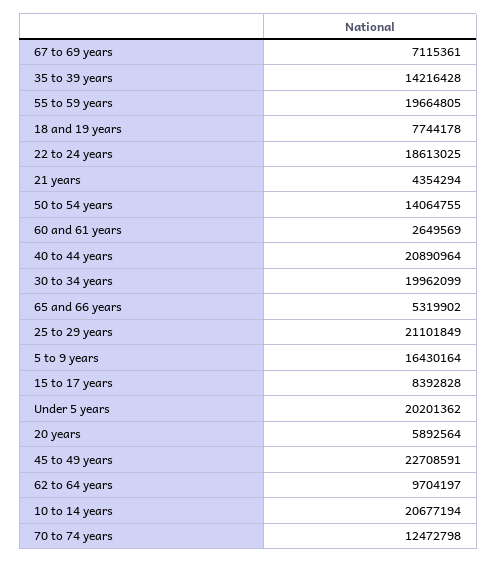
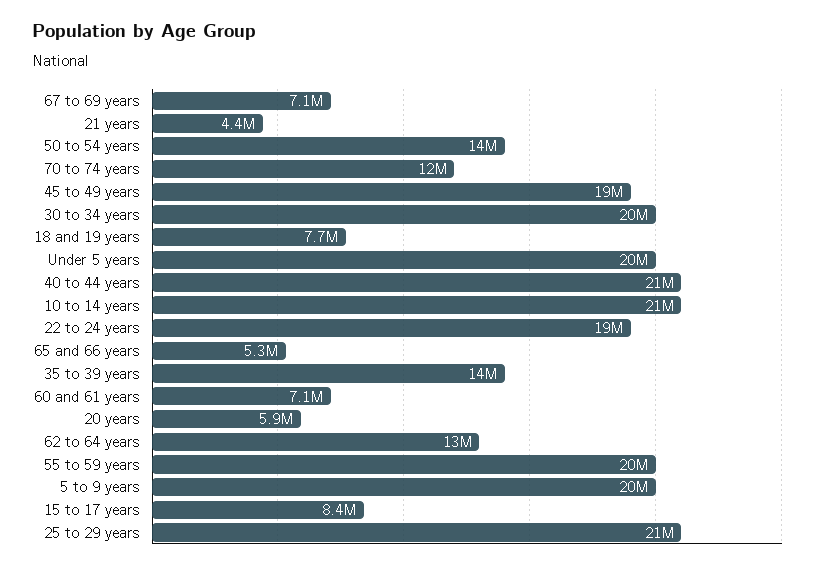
  {
    "67 to 69 years": 7115361,
    "35 to 39 years": 14216428,
    "55 to 59 years": 19664805,
    "18 and 19 years": 7744178,
    "22 to 24 years": 18613025,
    "21 years": 4354294,
    "50 to 54 years": 14064755,
-   "60 and 61 years": 2649569,
+   "60 and 61 years": 7100000,
    "40 to 44 years": 20890964,
    "30 to 34 years": 19962099,
    "65 and 66 years": 5319902,
    "25 to 29 years": 21101849,
-   "5 to 9 years": 16430164,
+   "5 to 9 years": 20000000,
    "15 to 17 years": 8392828,
    "Under 5 years": 20201362,
    "20 years": 5892564,
-   "45 to 49 years": 22708591,
+   "45 to 49 years": 19000000,
-   "62 to 64 years": 9704197,
+   "62 to 64 years": 13000000,
    "10 to 14 years": 20677194,
    "70 to 74 years": 12472798
  }

